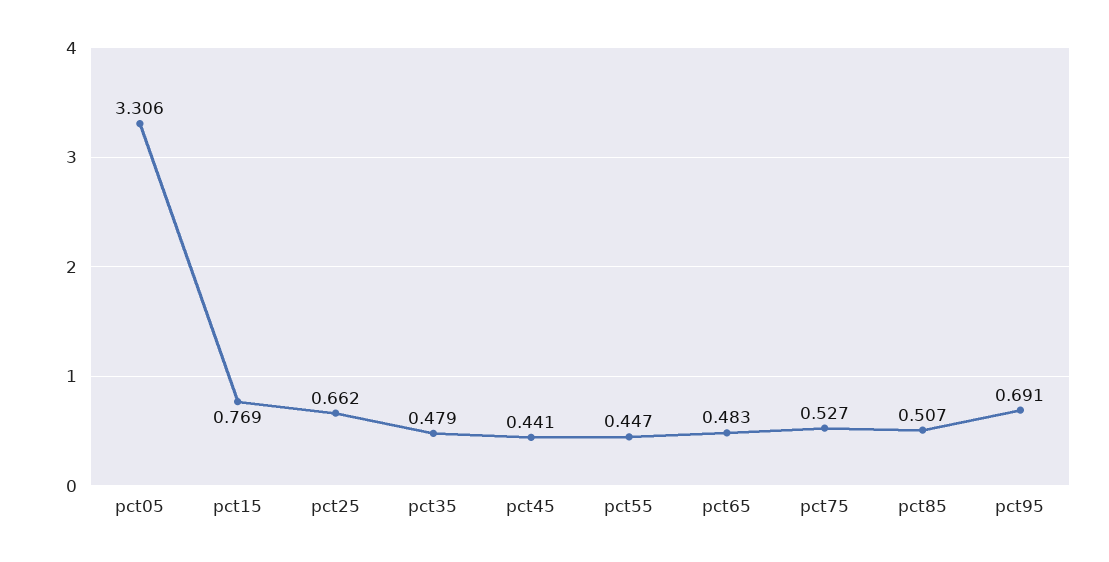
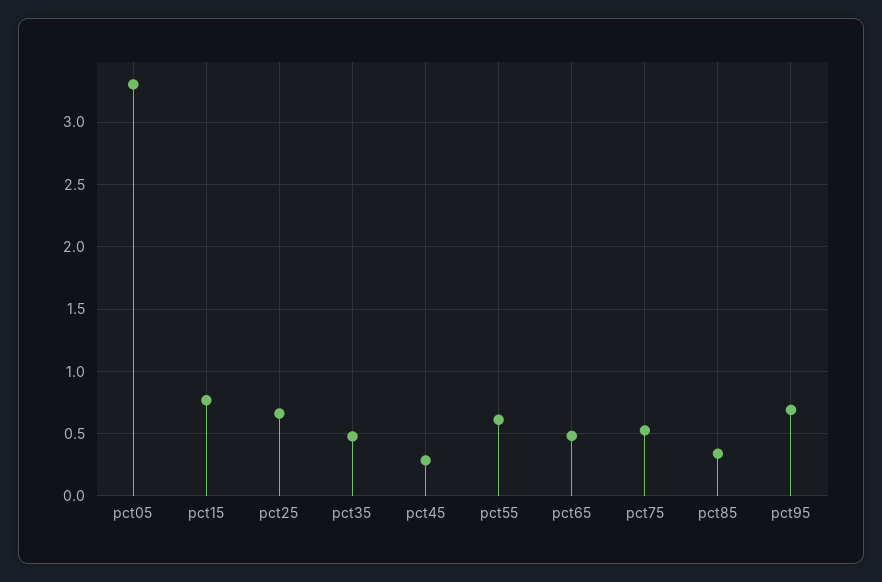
  {
    "pct05": 3.306,
    "pct15": 0.769,
    "pct25": 0.662,
    "pct35": 0.479,
-   "pct45": 0.441,
+   "pct45": 0.3,
-   "pct55": 0.447,
+   "pct55": 0.6,
    "pct65": 0.483,
    "pct75": 0.527,
-   "pct85": 0.507,
+   "pct85": 0.35,
    "pct95": 0.691
  }

